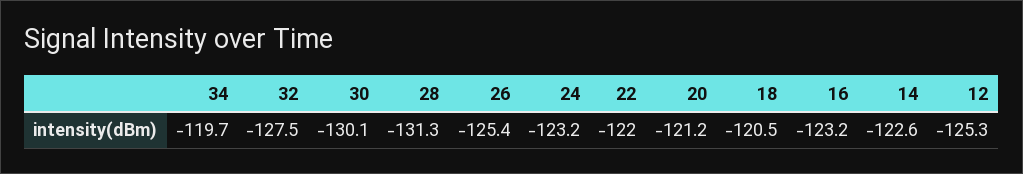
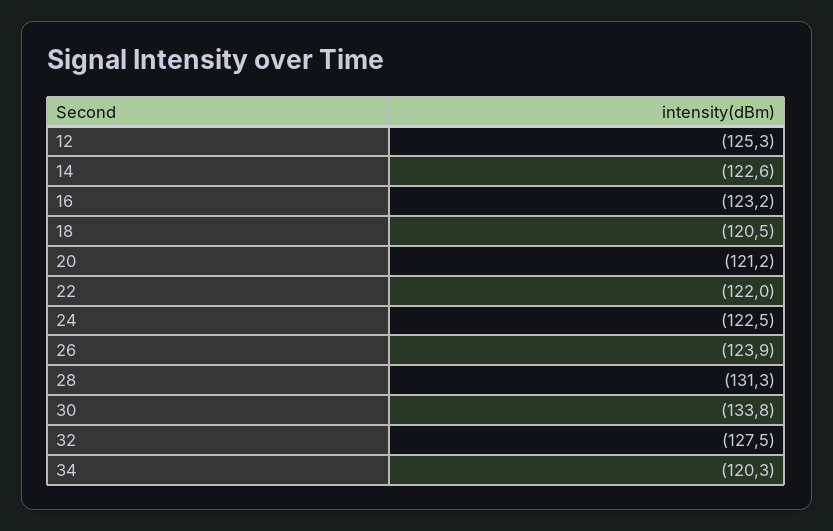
  {
-   "34": -119.7,
+   "34": -120.3,
    "32": -127.5,
-   "30": -130.1,
+   "30": -133.8,
    "28": -131.3,
-   "26": -125.4,
+   "26": -123.9,
-   "24": -123.2,
+   "24": -122.5,
    "22": -122,
    "20": -121.2,
    "18": -120.5,
    "16": -123.2,
    "14": -122.6,
    "12": -125.3
  }

